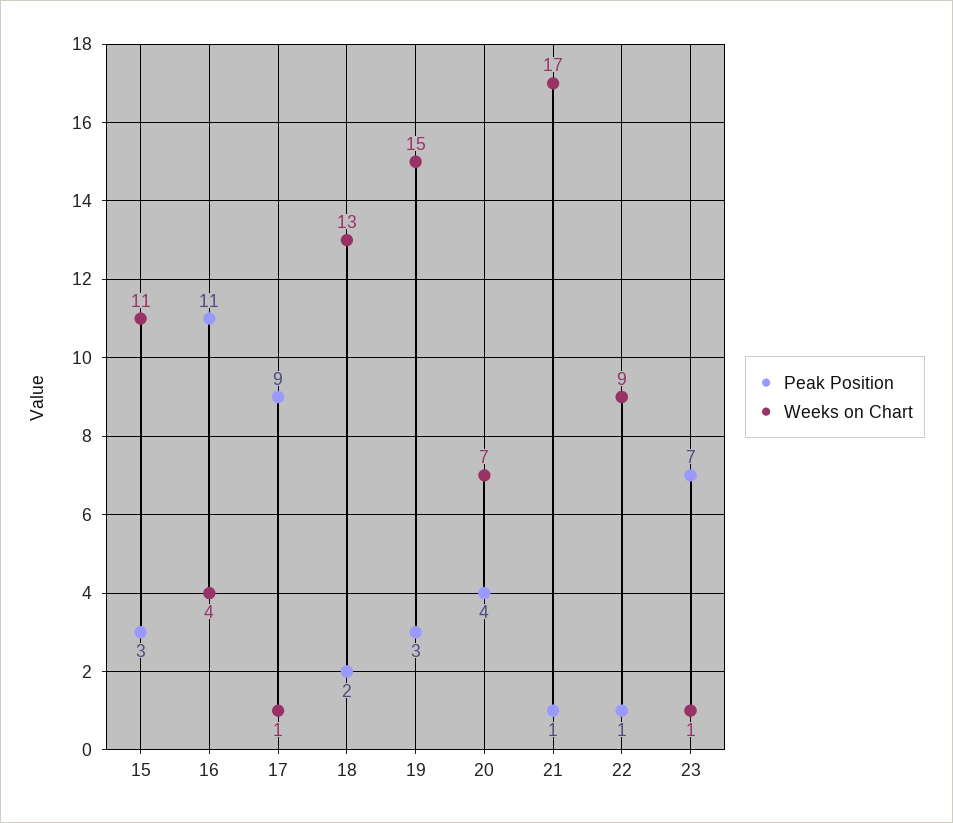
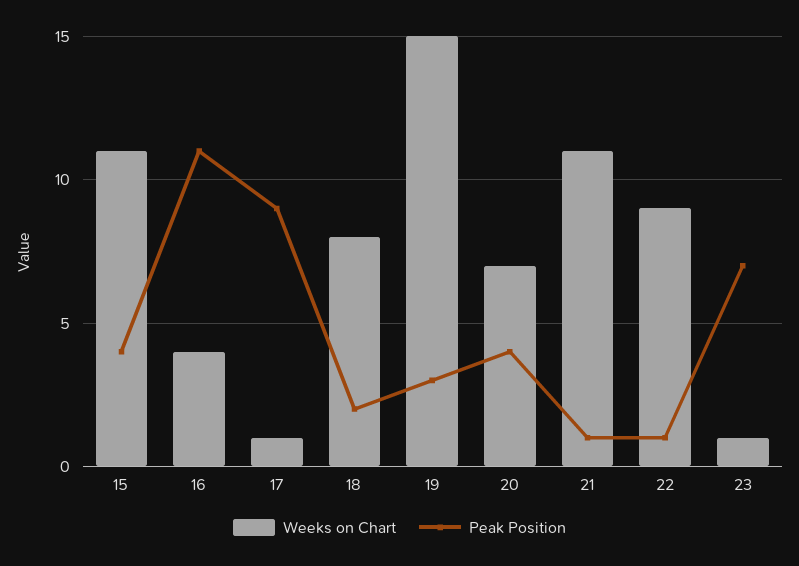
  {
    "Peak Position": {
-     "15": 3,
+     "15": 4,
      "16": 11,
      "17": 9,
      "18": 2,
      "19": 3,
      "20": 4,
      "21": 1,
      "22": 1,
      "23": 7
    },
    "Weeks on Chart": {
      "15": 11,
      "16": 4,
      "17": 1,
-     "18": 13,
+     "18": 8,
      "19": 15,
      "20": 7,
-     "21": 17,
+     "21": 11,
      "22": 9,
      "23": 1
    }
  }

